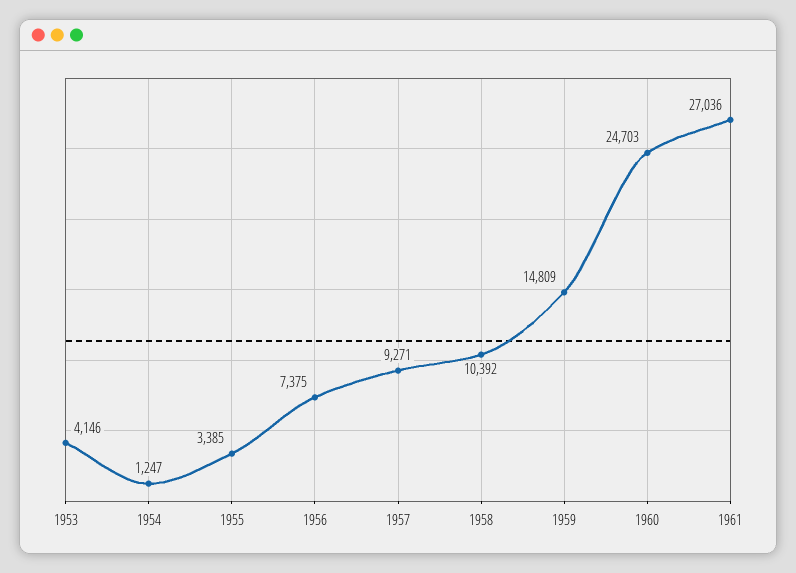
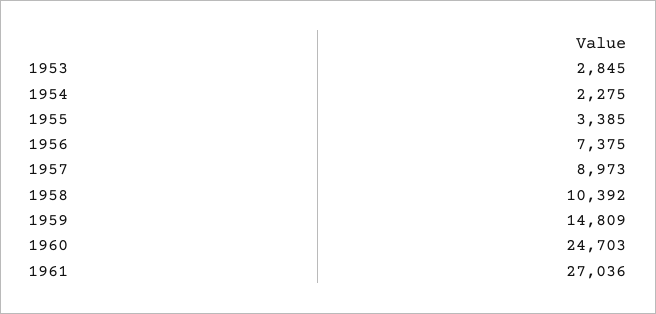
  {
-   "1953": 4146,
+   "1953": 2845,
-   "1954": 1247,
+   "1954": 2275,
    "1955": 3385,
    "1956": 7375,
-   "1957": 9271,
+   "1957": 8973,
    "1958": 10392,
    "1959": 14809,
    "1960": 24703,
    "1961": 27036
  }

